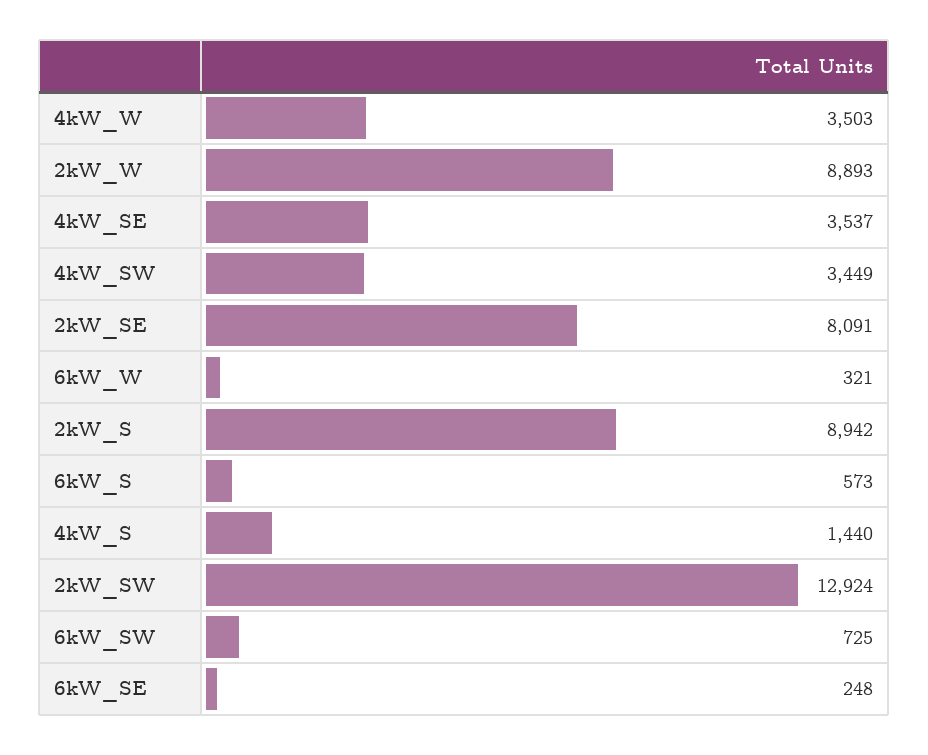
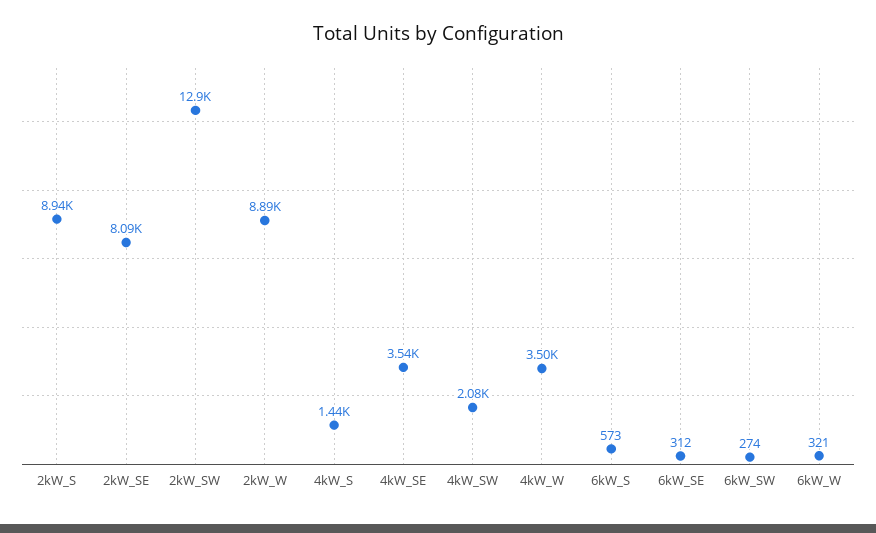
  {
    "4kW_W": 3503,
    "2kW_W": 8893,
    "4kW_SE": 3537,
-   "4kW_SW": 3449,
+   "4kW_SW": 2080,
    "2kW_SE": 8091,
    "6kW_W": 321,
    "2kW_S": 8942,
    "6kW_S": 573,
    "4kW_S": 1440,
    "2kW_SW": 12924,
-   "6kW_SW": 725,
+   "6kW_SW": 274,
-   "6kW_SE": 248
+   "6kW_SE": 312
  }

